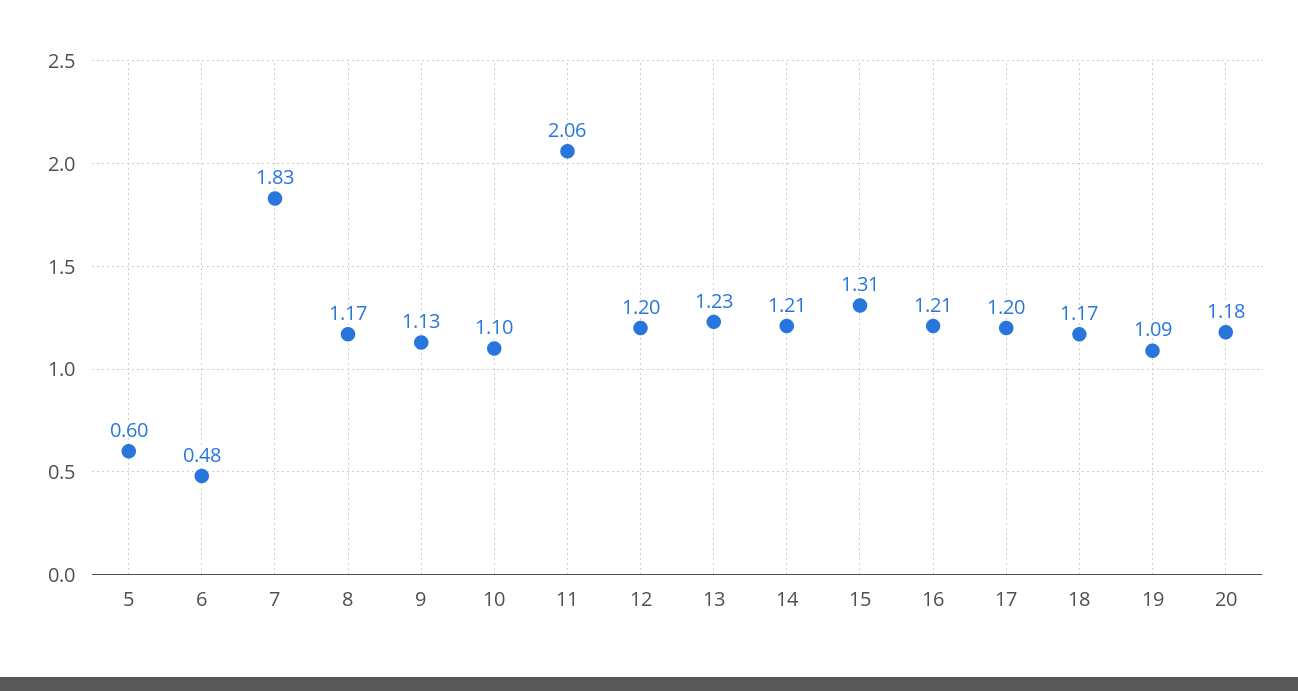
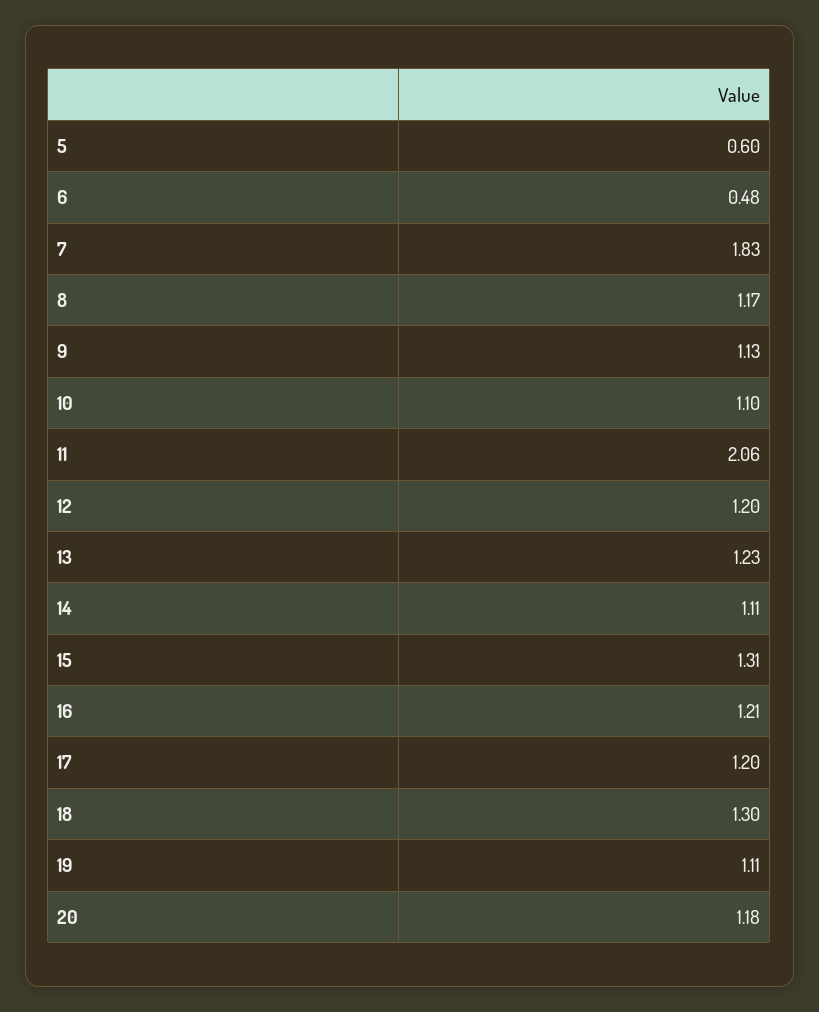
  {
    "5": 0.6,
    "6": 0.48,
    "7": 1.83,
    "8": 1.17,
    "9": 1.13,
    "10": 1.1,
    "11": 2.06,
    "12": 1.2,
    "13": 1.23,
-   "14": 1.21,
+   "14": 1.11,
    "15": 1.31,
    "16": 1.21,
    "17": 1.2,
-   "18": 1.17,
+   "18": 1.3,
-   "19": 1.09,
+   "19": 1.11,
    "20": 1.18
  }

